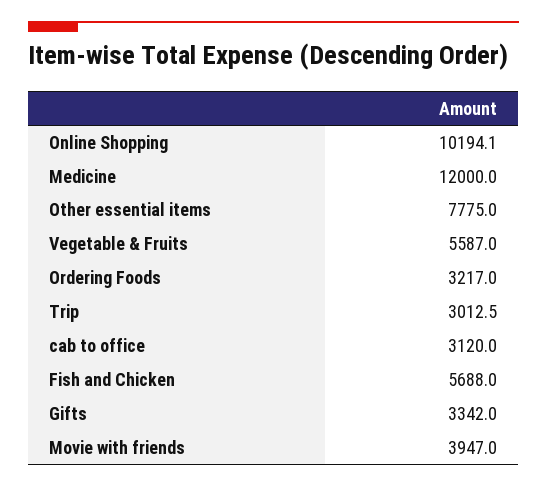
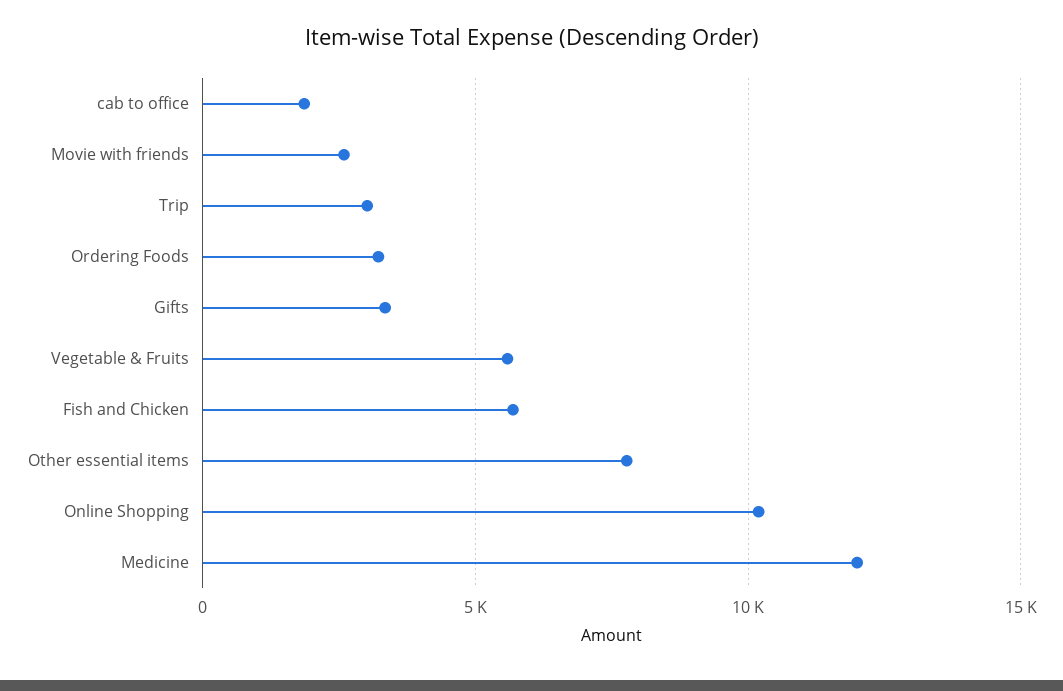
  {
    "Online Shopping": 10194.1,
    "Medicine": 12000,
    "Other essential items": 7775,
    "Vegetable & Fruits": 5587,
    "Ordering Foods": 3217,
    "Trip": 3012.5,
-   "cab to office": 3120,
+   "cab to office": 2000,
    "Fish and Chicken": 5688,
    "Gifts": 3342,
-   "Movie with friends": 3947
+   "Movie with friends": 2500
  }

